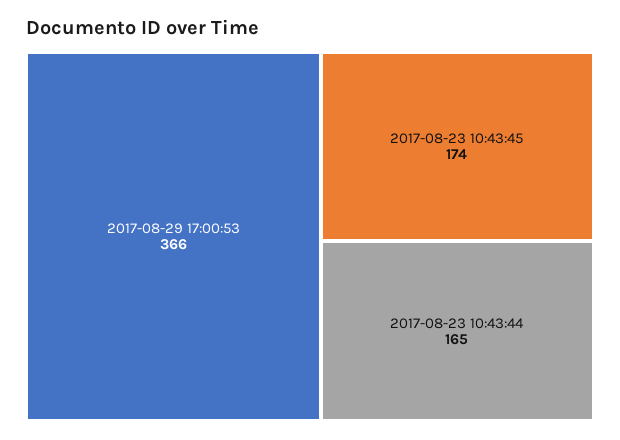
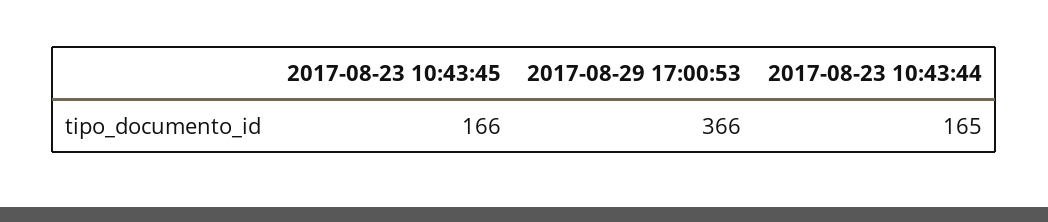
  {
    "2017-08-29 17:00:53": 366,
-   "2017-08-23 10:43:45": 174,
+   "2017-08-23 10:43:45": 166,
    "2017-08-23 10:43:44": 165
  }

